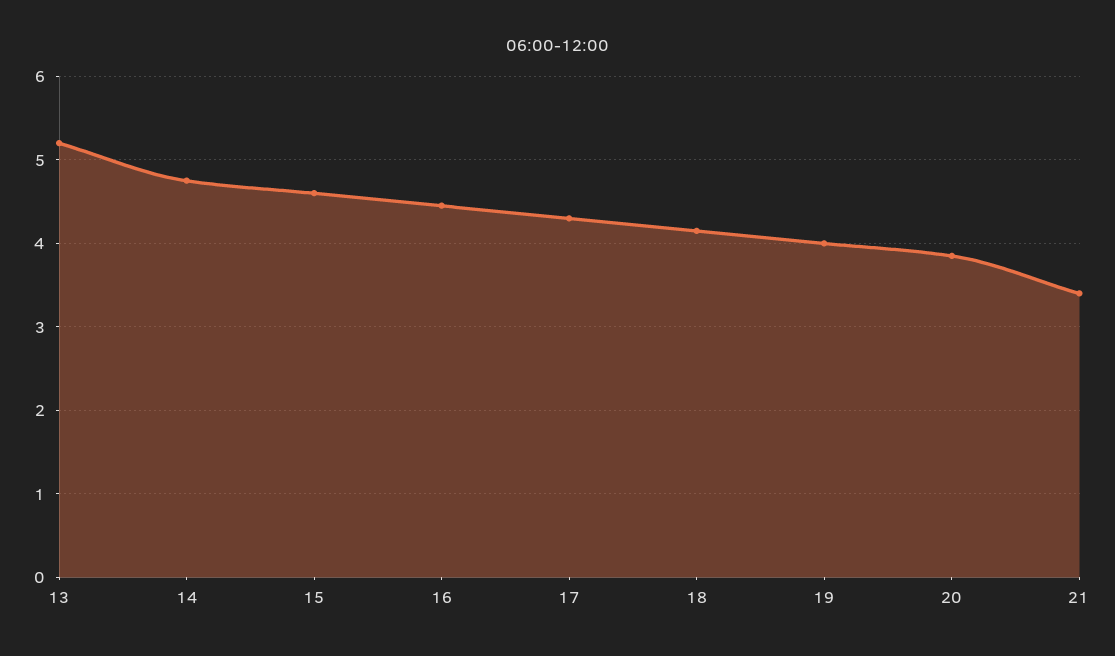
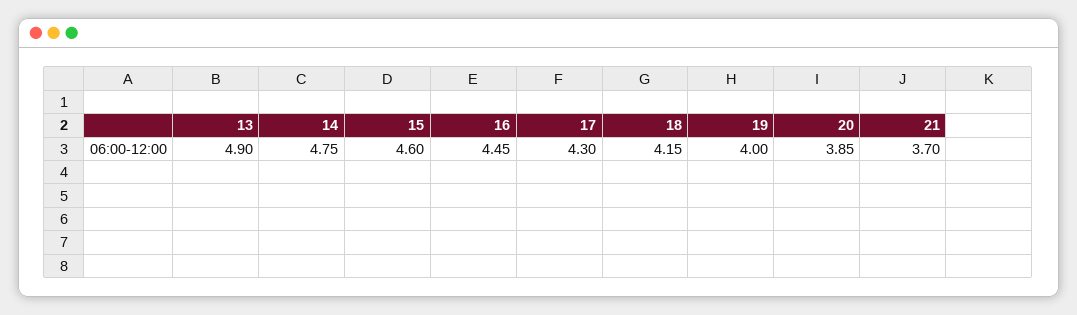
  {
-   "13": 5.2,
+   "13": 4.9,
    "14": 4.75,
    "15": 4.6,
    "16": 4.45,
    "17": 4.3,
    "18": 4.15,
    "19": 4,
    "20": 3.85,
-   "21": 3.4
+   "21": 3.7
  }

